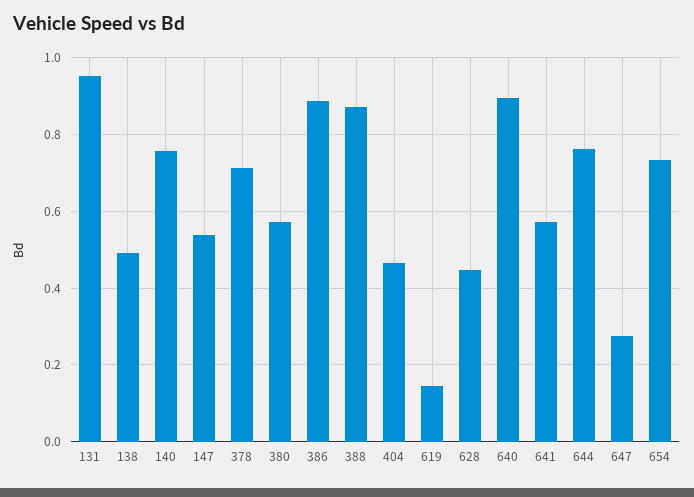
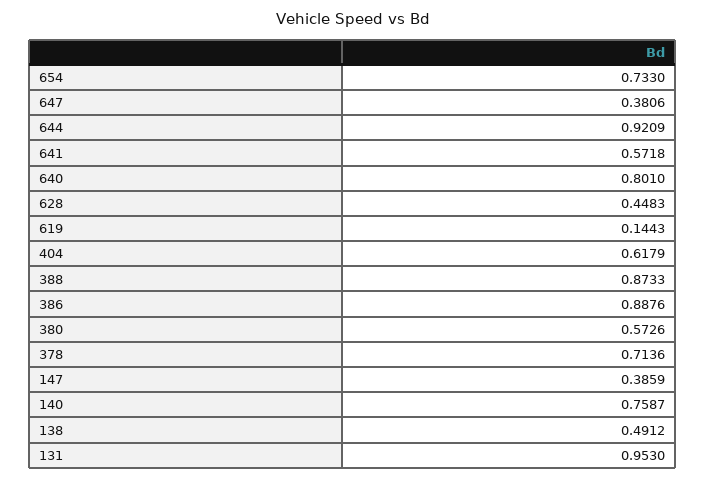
  {
    "131": 0.953,
    "138": 0.4912,
    "140": 0.7587,
-   "147": 0.54,
+   "147": 0.3859,
    "378": 0.7136,
    "380": 0.5726,
    "386": 0.8876,
    "388": 0.8733,
-   "404": 0.46,
+   "404": 0.6179,
    "619": 0.1443,
    "628": 0.4483,
-   "640": 0.9,
+   "640": 0.801,
    "641": 0.5718,
-   "644": 0.76,
+   "644": 0.9209,
-   "647": 0.28,
+   "647": 0.3806,
    "654": 0.733
  }

